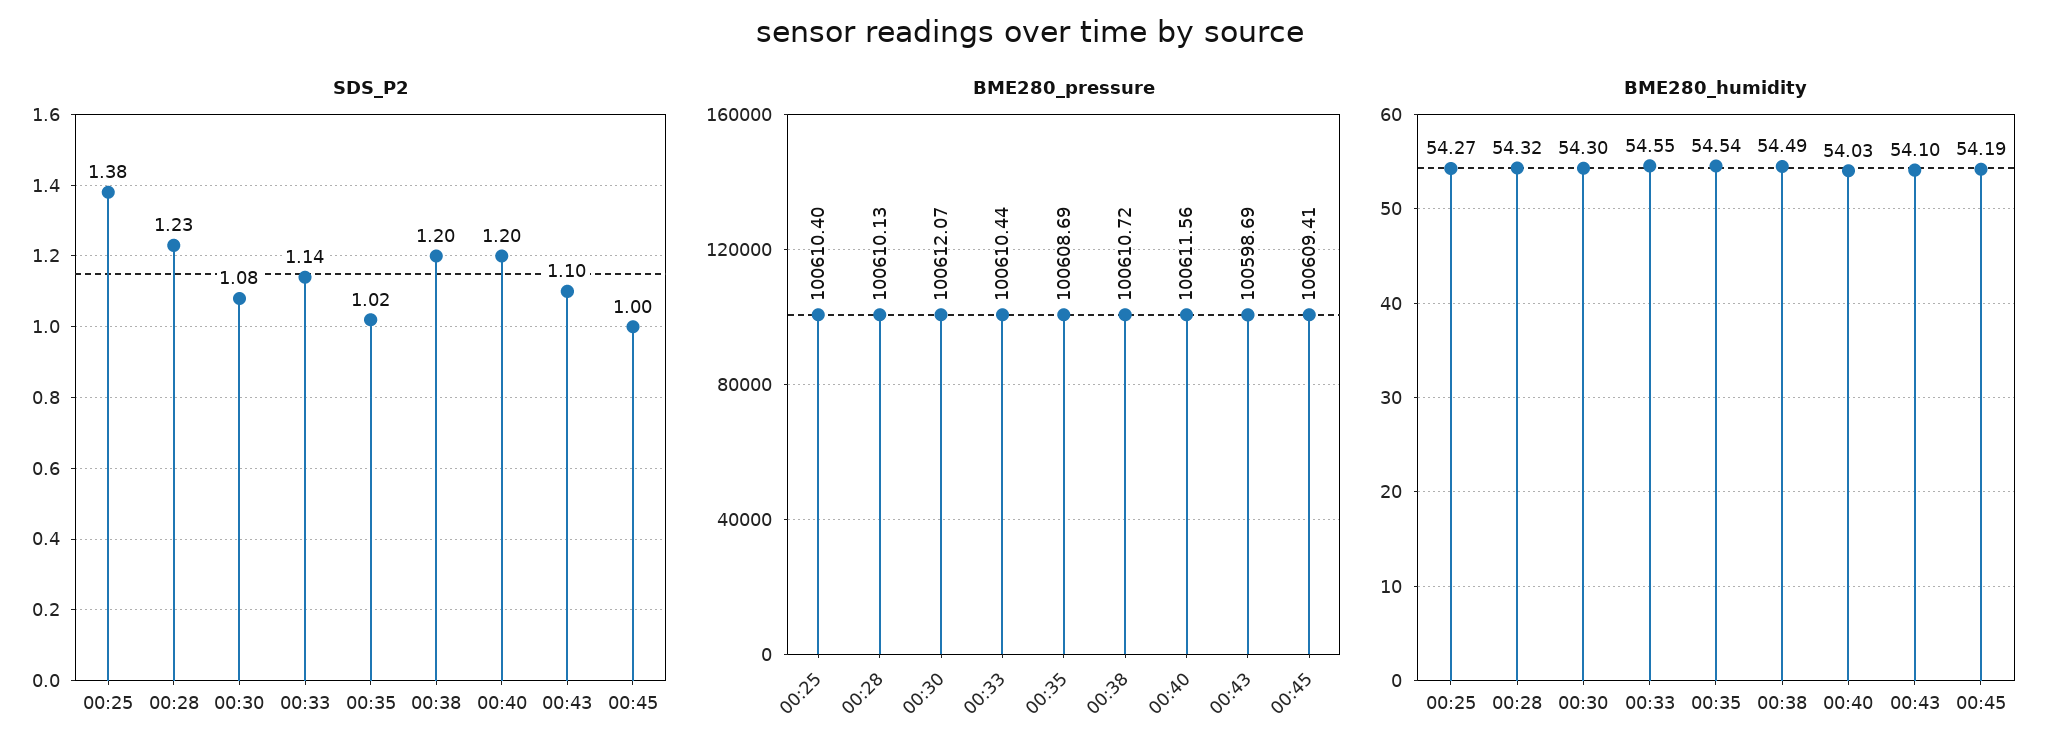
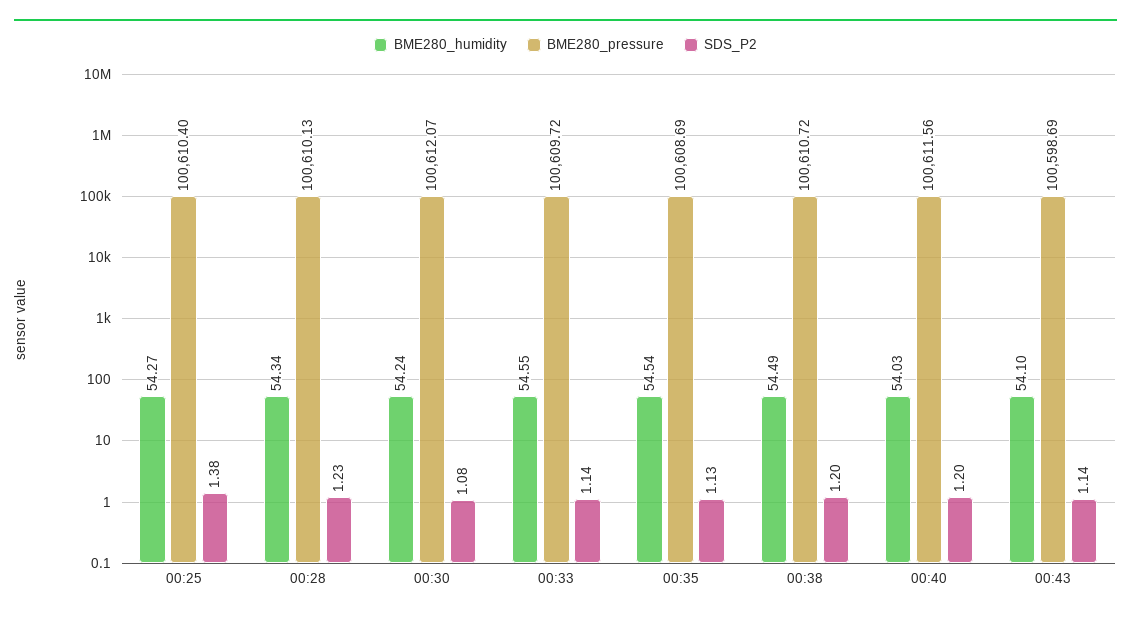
  {
    "SDS_P2": {
      "00:25": 1.38,
      "00:28": 1.23,
      "00:30": 1.08,
      "00:33": 1.14,
-     "00:35": 1.02,
+     "00:35": 1.13,
      "00:38": 1.2,
      "00:40": 1.2,
-     "00:43": 1.1,
+     "00:43": 1.14
-     "00:45": 1
    },
    "BME280_pressure": {
      "00:25": 100610.4,
      "00:28": 100610.13,
      "00:30": 100612.07,
-     "00:33": 100610.44,
+     "00:33": 100609.72,
      "00:35": 100608.69,
      "00:38": 100610.72,
      "00:40": 100611.56,
-     "00:43": 100598.69,
+     "00:43": 100598.69
-     "00:45": 100609.41
    },
    "BME280_humidity": {
      "00:25": 54.27,
-     "00:28": 54.32,
+     "00:28": 54.34,
-     "00:30": 54.3,
+     "00:30": 54.24,
      "00:33": 54.55,
      "00:35": 54.54,
      "00:38": 54.49,
      "00:40": 54.03,
-     "00:43": 54.1,
+     "00:43": 54.1
-     "00:45": 54.19
    }
  }

